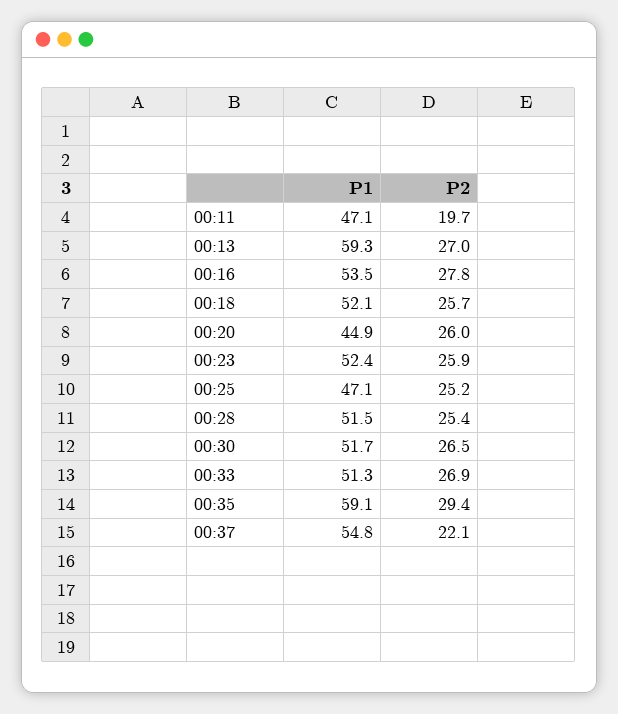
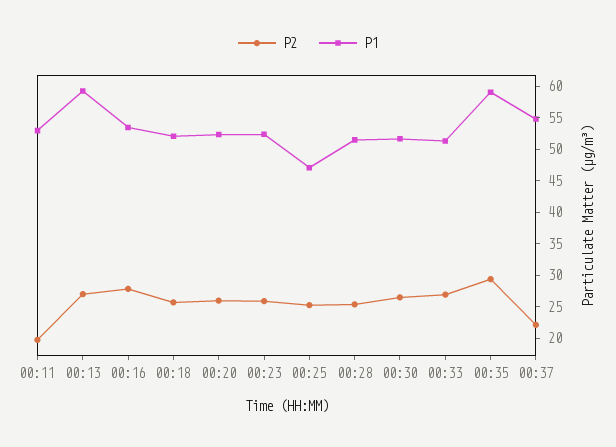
  {
    "P1": {
-     "00:11": 47.1,
+     "00:11": 52.5,
      "00:13": 59.3,
      "00:16": 53.5,
      "00:18": 52.1,
-     "00:20": 44.9,
+     "00:20": 52.5,
      "00:23": 52.4,
      "00:25": 47.1,
      "00:28": 51.5,
      "00:30": 51.7,
      "00:33": 51.3,
      "00:35": 59.1,
      "00:37": 54.8
    },
    "P2": {
      "00:11": 19.7,
      "00:13": 27,
      "00:16": 27.8,
      "00:18": 25.7,
      "00:20": 26,
      "00:23": 25.9,
      "00:25": 25.2,
      "00:28": 25.4,
      "00:30": 26.5,
      "00:33": 26.9,
      "00:35": 29.4,
      "00:37": 22.1
    }
  }

